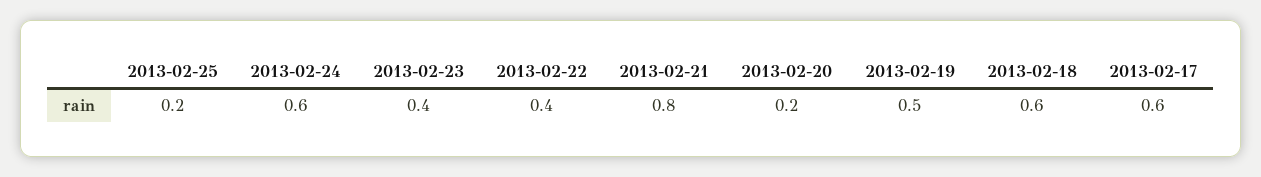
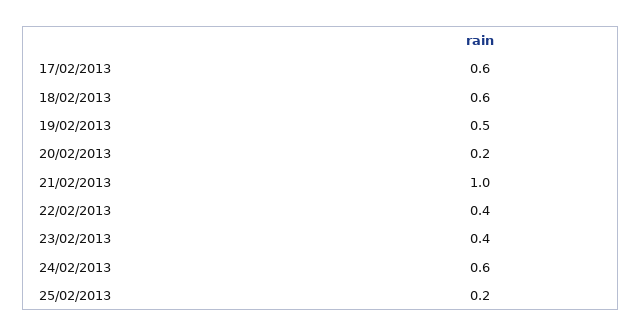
  {
    "2013-02-25": 0.2,
    "2013-02-24": 0.6,
    "2013-02-23": 0.4,
    "2013-02-22": 0.4,
-   "2013-02-21": 0.8,
+   "2013-02-21": 1,
    "2013-02-20": 0.2,
    "2013-02-19": 0.5,
    "2013-02-18": 0.6,
    "2013-02-17": 0.6
  }

